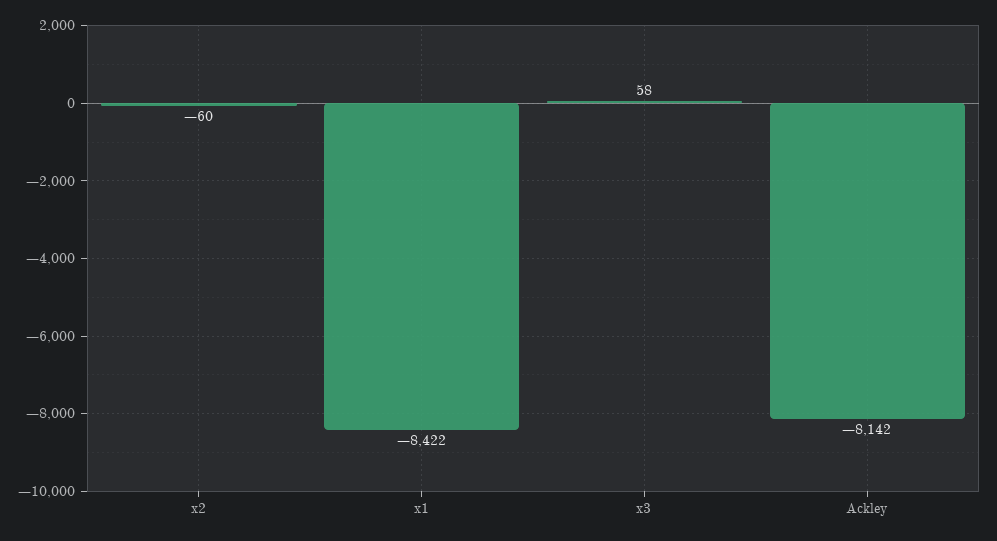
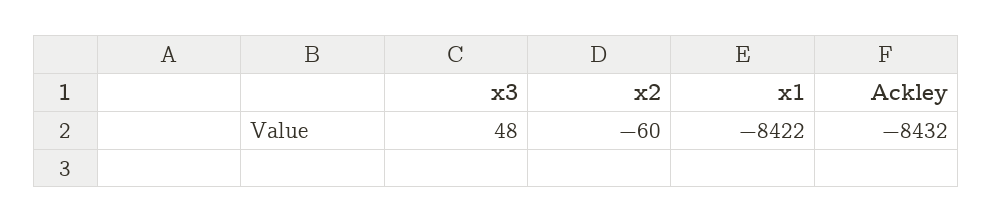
  {
    "x2": -60,
    "x1": -8422,
-   "x3": 58,
+   "x3": 48,
-   "Ackley": -8142
+   "Ackley": -8432
  }

